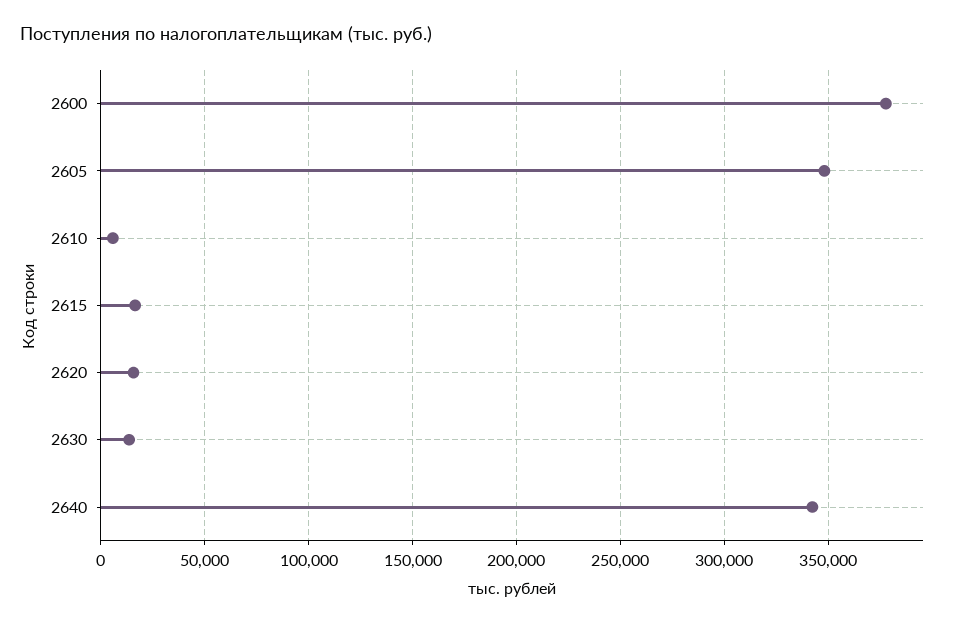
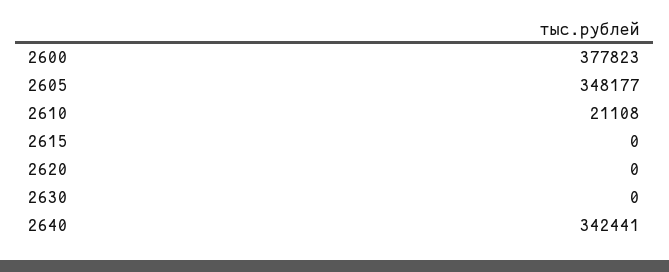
  {
    "2600": 377823,
    "2605": 348177,
-   "2610": 5000,
+   "2610": 21108,
-   "2615": 15000,
+   "2615": 0,
-   "2620": 15000,
+   "2620": 0,
-   "2630": 15000,
+   "2630": 0,
    "2640": 342441
  }

